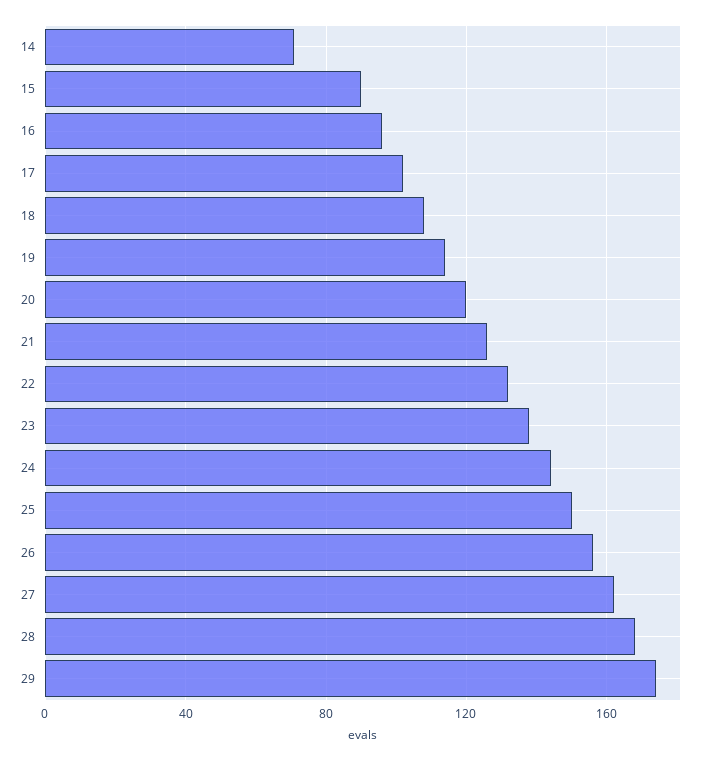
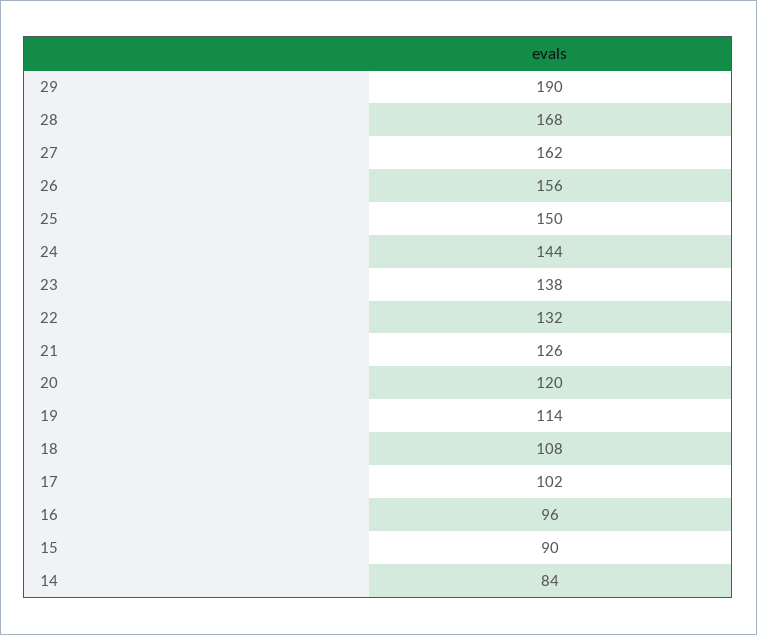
  {
-   "14": 70,
+   "14": 84,
    "15": 90,
    "16": 96,
    "17": 102,
    "18": 108,
    "19": 114,
    "20": 120,
    "21": 126,
    "22": 132,
    "23": 138,
    "24": 144,
    "25": 150,
    "26": 156,
    "27": 162,
    "28": 168,
-   "29": 175
+   "29": 190
  }

